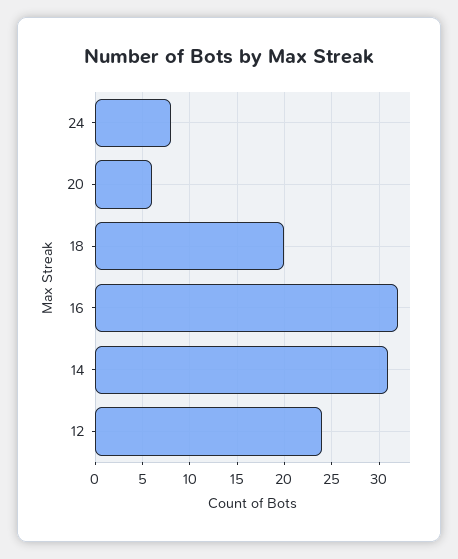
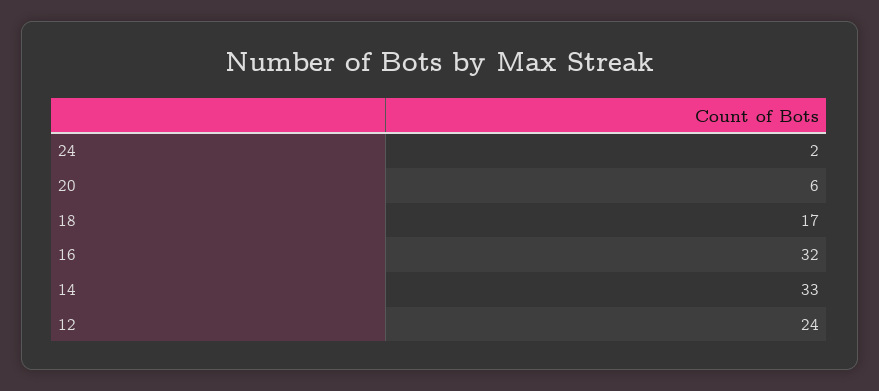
  {
-   "24": 8,
+   "24": 2,
    "20": 6,
-   "18": 20,
+   "18": 17,
    "16": 32,
-   "14": 31,
+   "14": 33,
    "12": 24
  }

